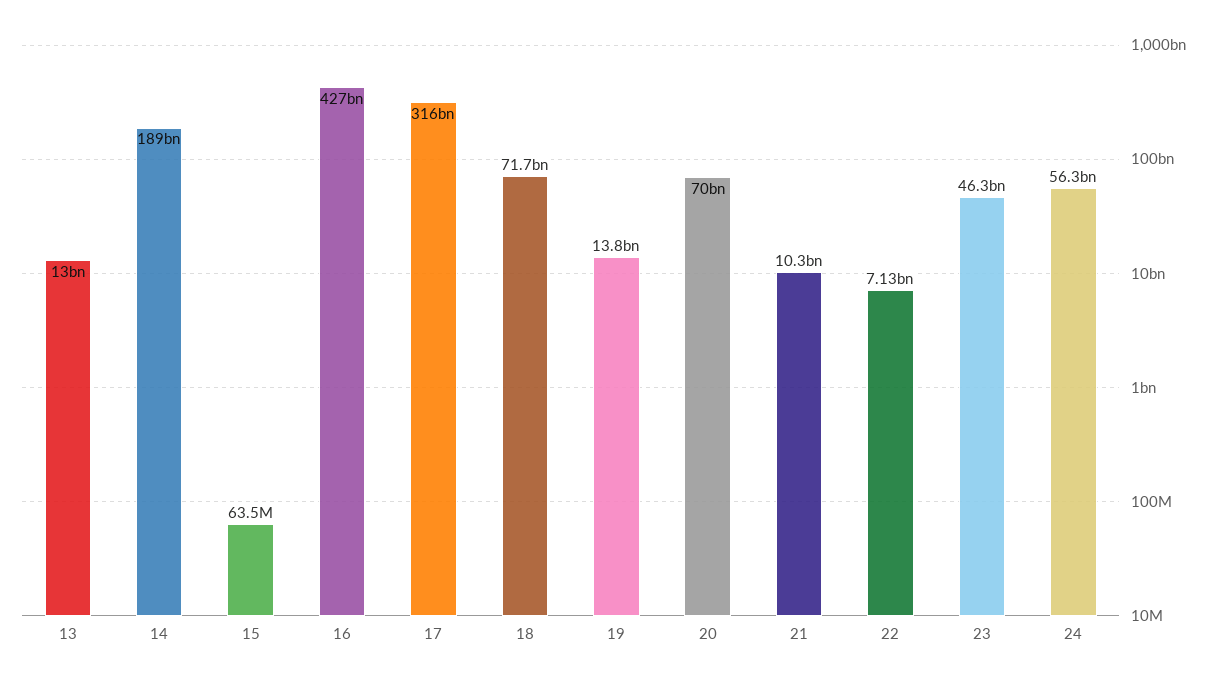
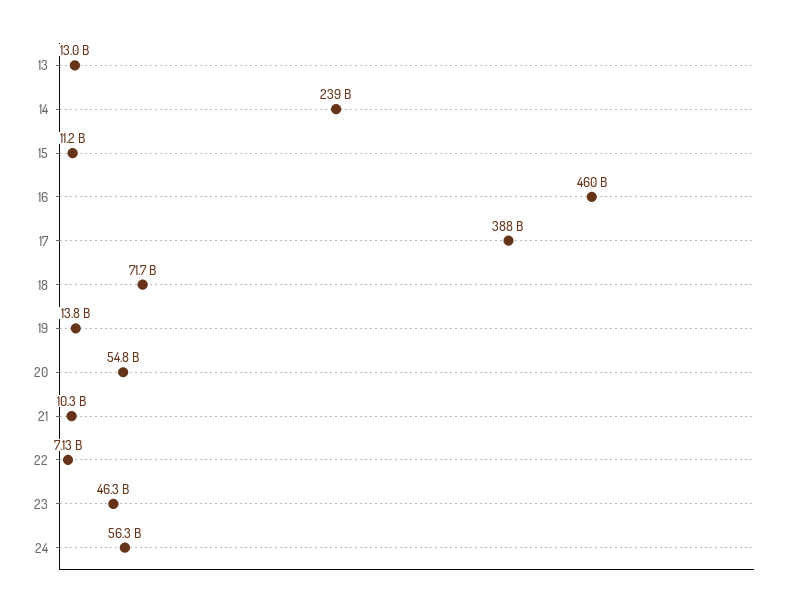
  {
    "13": 13000000000,
-   "14": 189000000000,
+   "14": 239000000000,
-   "15": 63500000,
+   "15": 11200000000,
-   "16": 427000000000,
+   "16": 460000000000,
-   "17": 316000000000,
+   "17": 388000000000,
    "18": 71700000000,
    "19": 13800000000,
-   "20": 70000000000,
+   "20": 54800000000,
    "21": 10300000000,
    "22": 7130000000,
    "23": 46300000000,
    "24": 56300000000
  }

